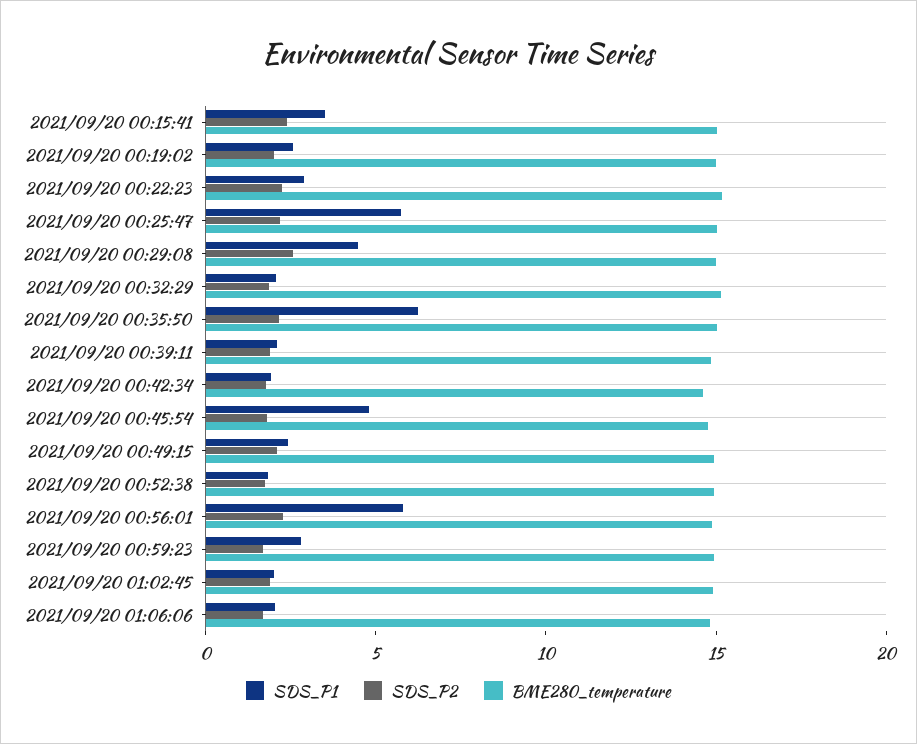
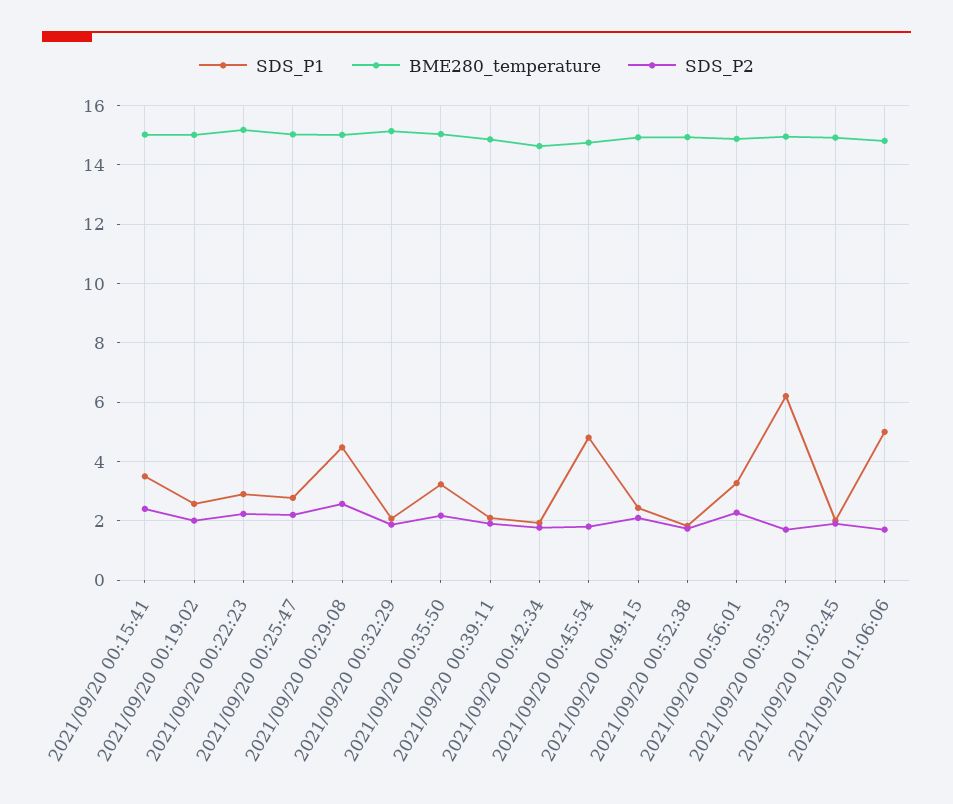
  {
    "SDS_P1": {
      "2021/09/20 00:15:41": 3.5,
      "2021/09/20 00:19:02": 2.5,
      "2021/09/20 00:22:23": 3,
-     "2021/09/20 00:25:47": 6,
+     "2021/09/20 00:25:47": 2.75,
      "2021/09/20 00:29:08": 4.5,
      "2021/09/20 00:32:29": 2,
-     "2021/09/20 00:35:50": 6,
+     "2021/09/20 00:35:50": 3.25,
      "2021/09/20 00:39:11": 2,
      "2021/09/20 00:42:34": 2,
      "2021/09/20 00:45:54": 4.75,
      "2021/09/20 00:49:15": 2.5,
      "2021/09/20 00:52:38": 1.75,
-     "2021/09/20 00:56:01": 6,
+     "2021/09/20 00:56:01": 3.25,
-     "2021/09/20 00:59:23": 3,
+     "2021/09/20 00:59:23": 6.25,
      "2021/09/20 01:02:45": 2,
-     "2021/09/20 01:06:06": 2
+     "2021/09/20 01:06:06": 5
    },
    "SDS_P2": {
      "2021/09/20 00:15:41": 2.5,
      "2021/09/20 00:19:02": 2,
      "2021/09/20 00:22:23": 2.25,
      "2021/09/20 00:25:47": 2.25,
      "2021/09/20 00:29:08": 2.5,
      "2021/09/20 00:32:29": 1.75,
      "2021/09/20 00:35:50": 2.25,
      "2021/09/20 00:39:11": 2,
      "2021/09/20 00:42:34": 1.75,
      "2021/09/20 00:45:54": 1.75,
      "2021/09/20 00:49:15": 2,
      "2021/09/20 00:52:38": 1.75,
      "2021/09/20 00:56:01": 2.25,
      "2021/09/20 00:59:23": 1.75,
      "2021/09/20 01:02:45": 2,
      "2021/09/20 01:06:06": 1.75
    },
    "BME280_temperature": {
      "2021/09/20 00:15:41": 15,
      "2021/09/20 00:19:02": 15,
      "2021/09/20 00:22:23": 15.25,
      "2021/09/20 00:25:47": 15,
      "2021/09/20 00:29:08": 15,
      "2021/09/20 00:32:29": 15.25,
      "2021/09/20 00:35:50": 15,
      "2021/09/20 00:39:11": 14.75,
      "2021/09/20 00:42:34": 14.75,
      "2021/09/20 00:45:54": 14.75,
      "2021/09/20 00:49:15": 15,
      "2021/09/20 00:52:38": 15,
      "2021/09/20 00:56:01": 15,
      "2021/09/20 00:59:23": 15,
      "2021/09/20 01:02:45": 15,
      "2021/09/20 01:06:06": 14.75
    }
  }

